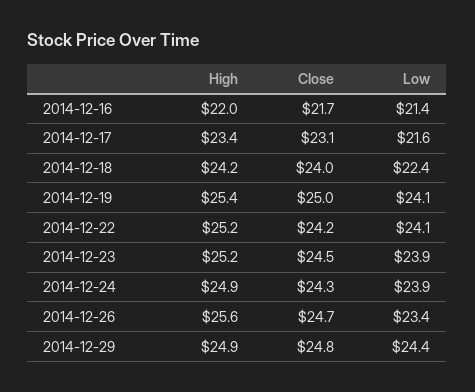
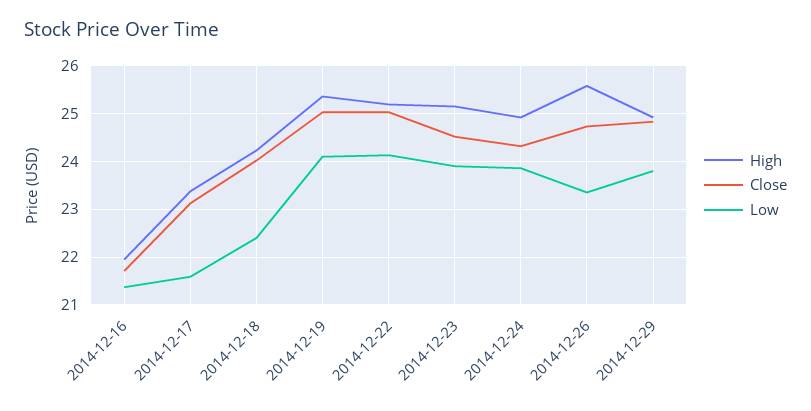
  {
    "High": {
      "2014-12-16": 22,
      "2014-12-17": 23.4,
      "2014-12-18": 24.2,
      "2014-12-19": 25.4,
      "2014-12-22": 25.2,
      "2014-12-23": 25.2,
      "2014-12-24": 24.9,
      "2014-12-26": 25.6,
      "2014-12-29": 24.9
    },
    "Close": {
      "2014-12-16": 21.7,
      "2014-12-17": 23.1,
      "2014-12-18": 24,
      "2014-12-19": 25,
-     "2014-12-22": 24.2,
+     "2014-12-22": 25,
      "2014-12-23": 24.5,
      "2014-12-24": 24.3,
      "2014-12-26": 24.7,
      "2014-12-29": 24.8
    },
    "Low": {
      "2014-12-16": 21.4,
      "2014-12-17": 21.6,
      "2014-12-18": 22.4,
      "2014-12-19": 24.1,
      "2014-12-22": 24.1,
      "2014-12-23": 23.9,
      "2014-12-24": 23.9,
      "2014-12-26": 23.4,
-     "2014-12-29": 24.4
+     "2014-12-29": 23.8
    }
  }

